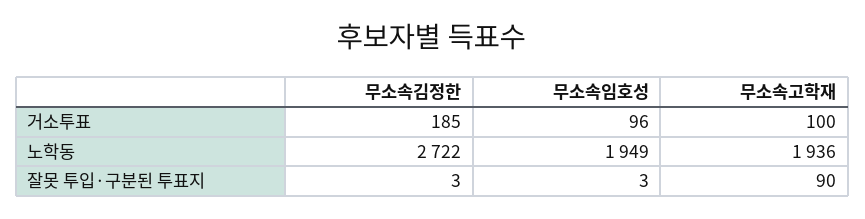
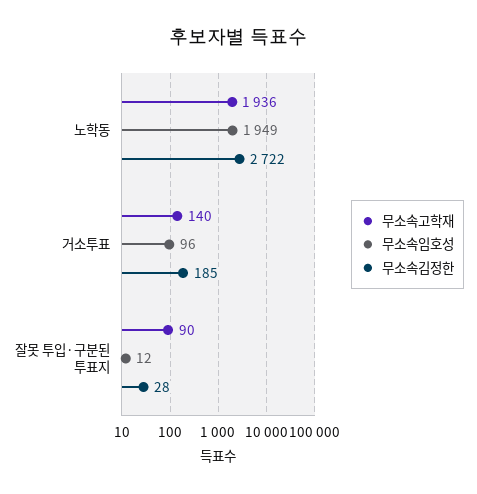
  {
    "무소속김정한": {
      "거소투표": 185,
      "노학동": 2722,
-     "잘못 투입·구분된 투표지": 3
+     "잘못 투입·구분된 투표지": 28
    },
    "무소속임호성": {
      "거소투표": 96,
      "노학동": 1949,
-     "잘못 투입·구분된 투표지": 3
+     "잘못 투입·구분된 투표지": 12
    },
    "무소속고학재": {
-     "거소투표": 100,
+     "거소투표": 140,
      "노학동": 1936,
      "잘못 투입·구분된 투표지": 90
    }
  }

